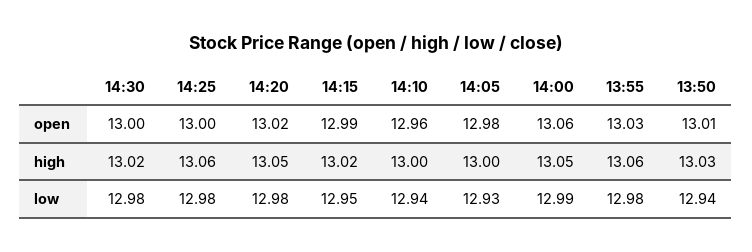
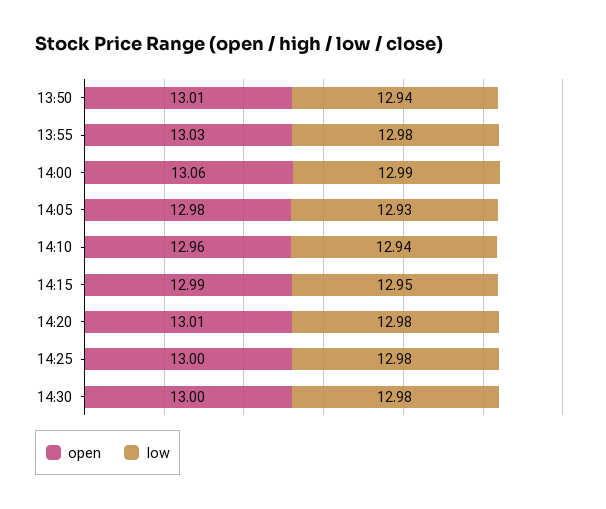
  {
    "open": {
      "14:30": 13,
      "14:25": 13,
-     "14:20": 13.02,
+     "14:20": 13.01,
      "14:15": 12.99,
      "14:10": 12.96,
      "14:05": 12.98,
      "14:00": 13.06,
      "13:55": 13.03,
      "13:50": 13.01
    },
-   "high": {
-     "14:30": 13.02,
-     "14:25": 13.06,
-     "14:20": 13.05,
-     "14:15": 13.02,
-     "14:10": 13,
-     "14:05": 13,
-     "14:00": 13.05,
-     "13:55": 13.06,
-     "13:50": 13.03
-   },
    "low": {
      "14:30": 12.98,
      "14:25": 12.98,
      "14:20": 12.98,
      "14:15": 12.95,
      "14:10": 12.94,
      "14:05": 12.93,
      "14:00": 12.99,
      "13:55": 12.98,
      "13:50": 12.94
    }
  }

